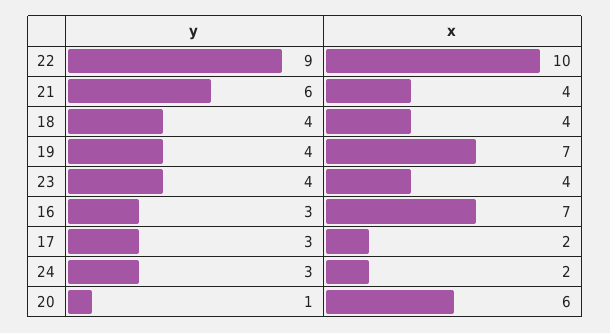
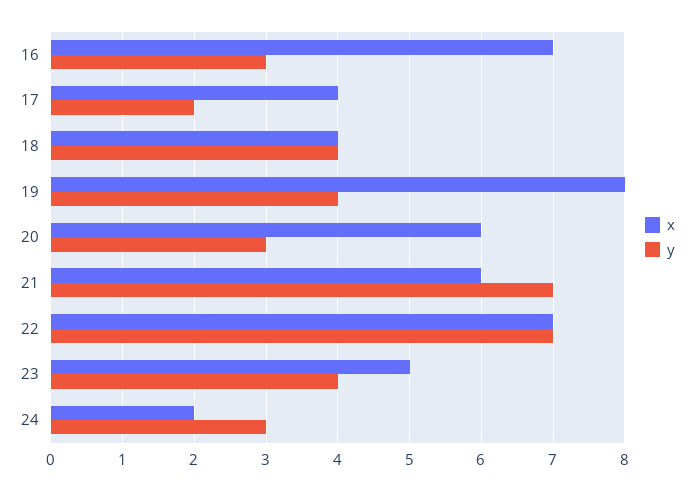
  {
    "y": {
-     "22": 9,
+     "22": 7,
-     "21": 6,
+     "21": 7,
      "18": 4,
      "19": 4,
      "23": 4,
      "16": 3,
-     "17": 3,
+     "17": 2,
      "24": 3,
-     "20": 1
+     "20": 3
    },
    "x": {
-     "22": 10,
+     "22": 7,
-     "21": 4,
+     "21": 6,
      "18": 4,
-     "19": 7,
+     "19": 8,
-     "23": 4,
+     "23": 5,
      "16": 7,
-     "17": 2,
+     "17": 4,
      "24": 2,
      "20": 6
    }
  }

